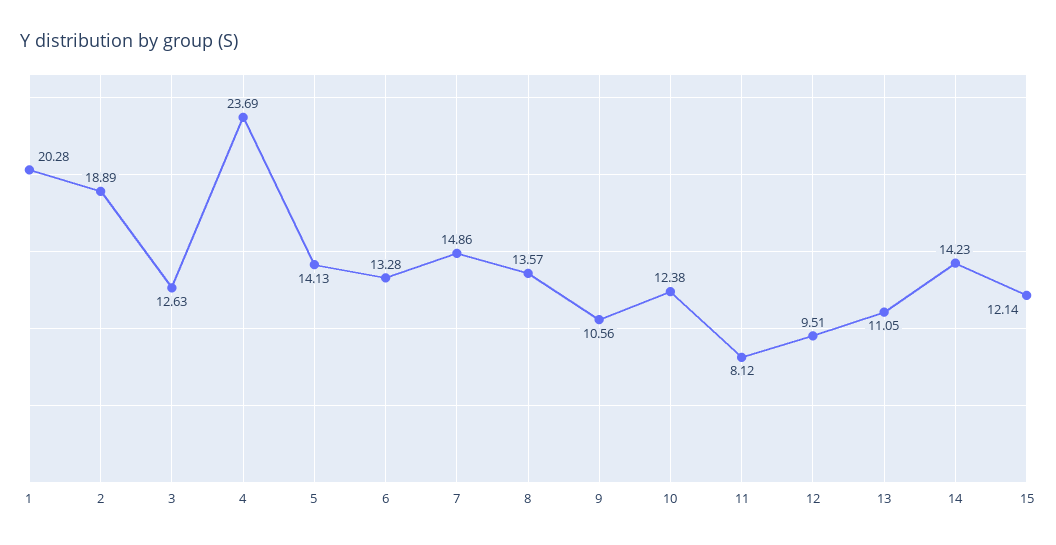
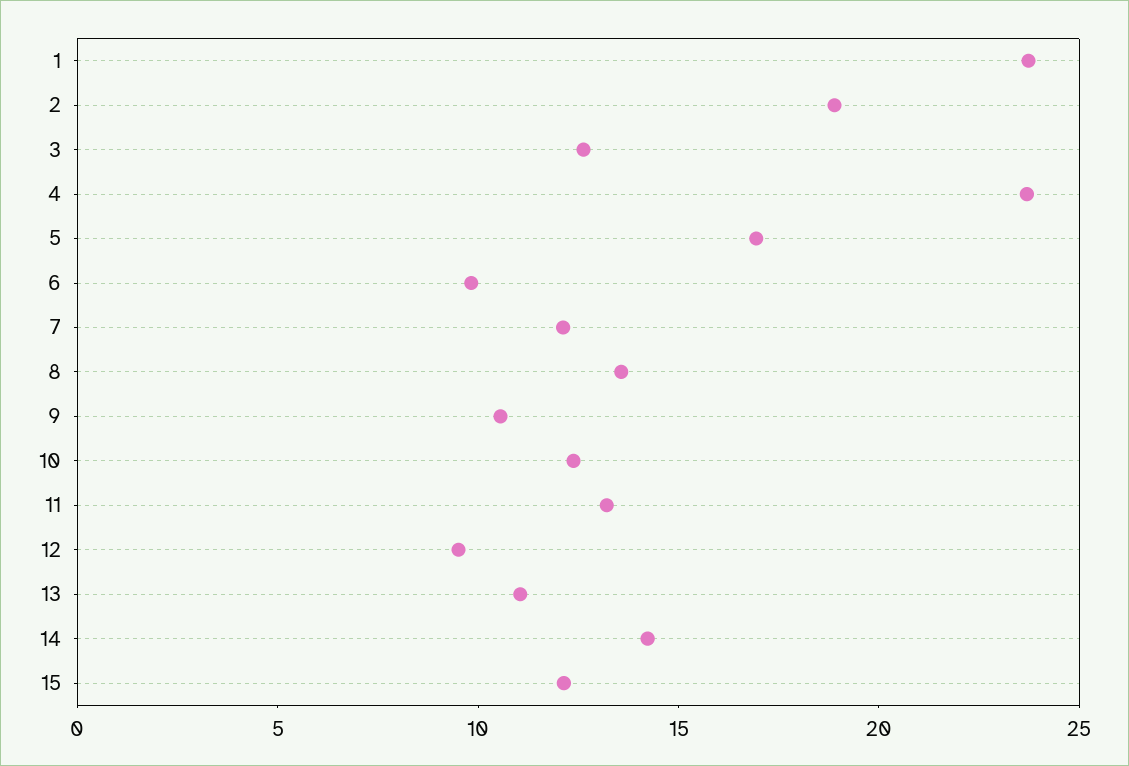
  {
-   "1": 20.28,
+   "1": 24,
    "2": 18.89,
    "3": 12.63,
    "4": 23.69,
-   "5": 14.13,
+   "5": 17,
-   "6": 13.28,
+   "6": 10,
-   "7": 14.86,
+   "7": 12,
    "8": 13.57,
    "9": 10.56,
    "10": 12.38,
-   "11": 8.12,
+   "11": 13,
    "12": 9.51,
    "13": 11.05,
    "14": 14.23,
    "15": 12.14
  }

